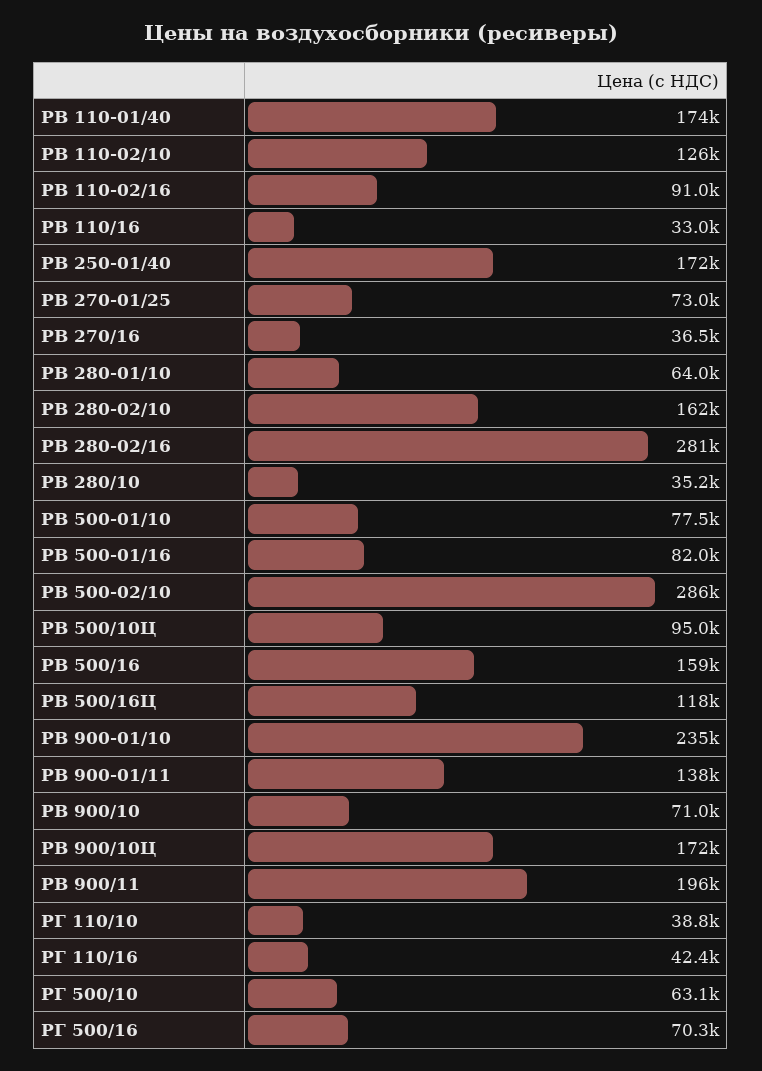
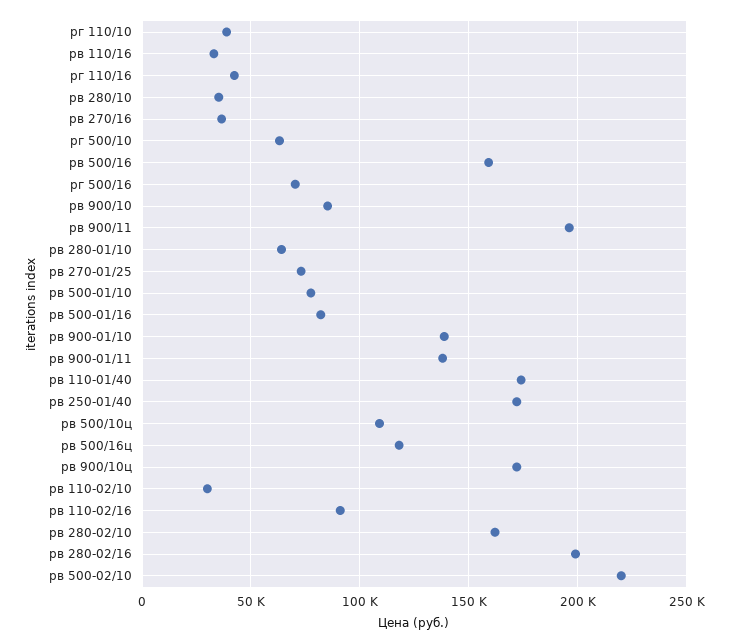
  {
    "РВ 110-01/40": 174000,
-   "РВ 110-02/10": 126000,
+   "РВ 110-02/10": 30000,
    "РВ 110-02/16": 91000,
    "РВ 110/16": 33000,
    "РВ 250-01/40": 172000,
    "РВ 270-01/25": 73000,
    "РВ 270/16": 36500,
    "РВ 280-01/10": 64000,
    "РВ 280-02/10": 162000,
-   "РВ 280-02/16": 281000,
+   "РВ 280-02/16": 200000,
    "РВ 280/10": 35200,
    "РВ 500-01/10": 77500,
    "РВ 500-01/16": 82000,
-   "РВ 500-02/10": 286000,
+   "РВ 500-02/10": 220000,
-   "РВ 500/10Ц": 95000,
+   "РВ 500/10Ц": 110000,
    "РВ 500/16": 159000,
    "РВ 500/16Ц": 118000,
-   "РВ 900-01/10": 235000,
+   "РВ 900-01/10": 140000,
    "РВ 900-01/11": 138000,
-   "РВ 900/10": 71000,
+   "РВ 900/10": 85000,
    "РВ 900/10Ц": 172000,
    "РВ 900/11": 196000,
    "РГ 110/10": 38800,
    "РГ 110/16": 42400,
    "РГ 500/10": 63100,
    "РГ 500/16": 70300
  }

